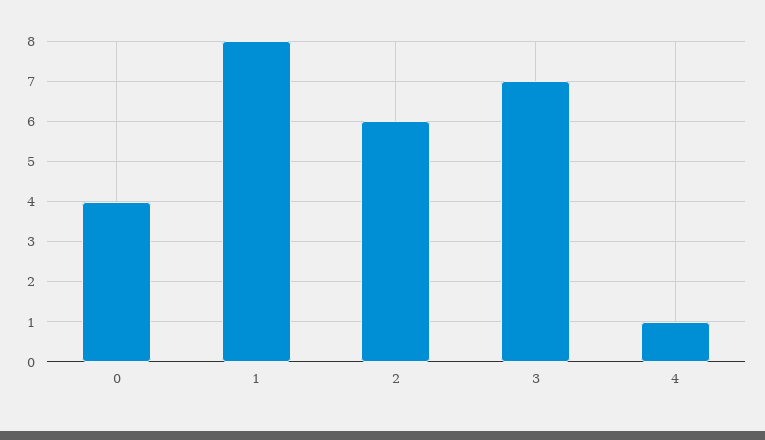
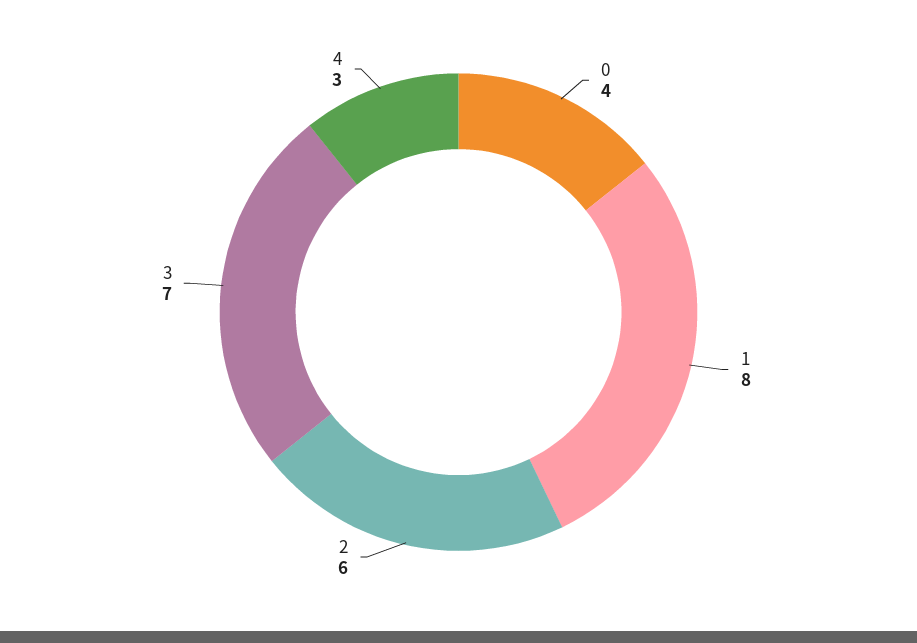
  {
    "0": 4,
    "1": 8,
    "2": 6,
    "3": 7,
-   "4": 1
+   "4": 3
  }

